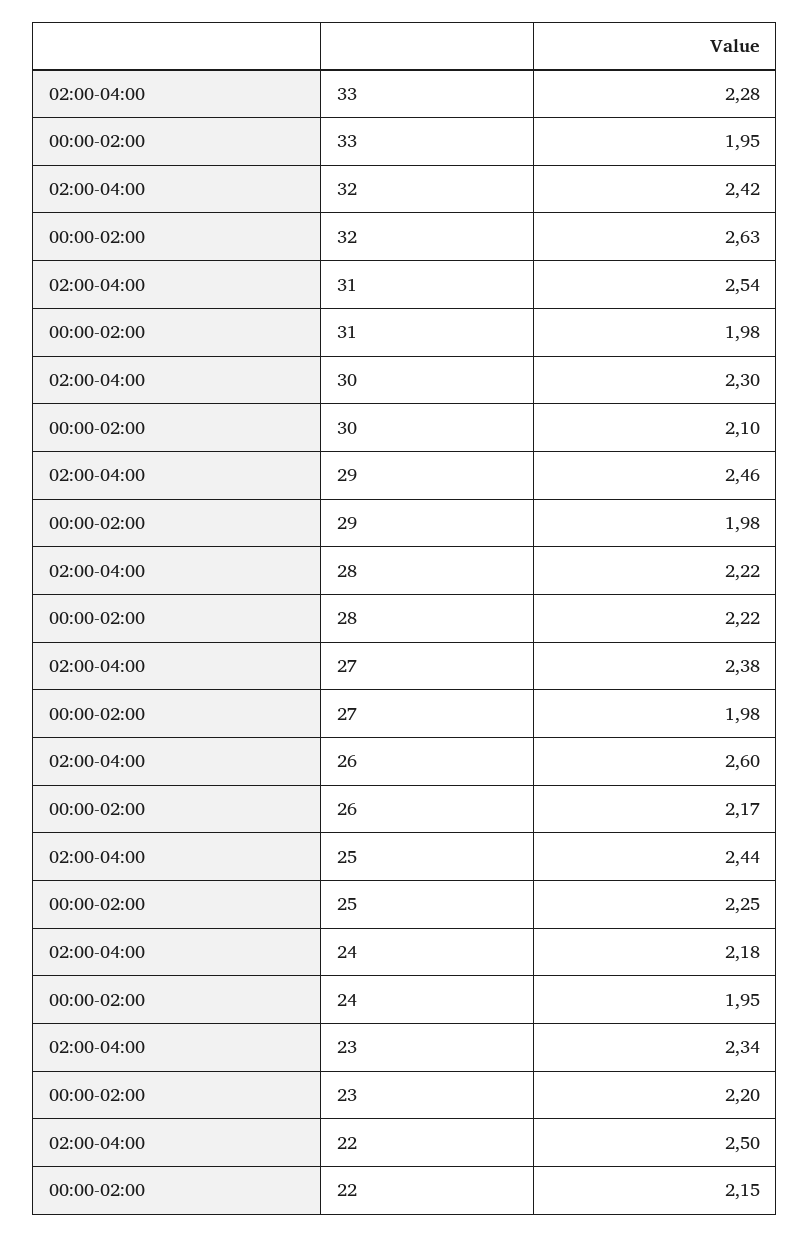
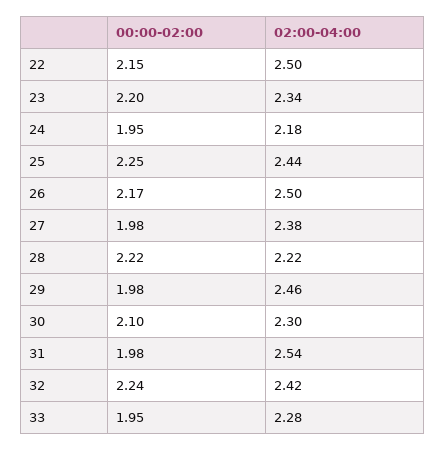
  {
    "02:00-04:00": {
      "33": 2.28,
      "32": 2.42,
      "31": 2.54,
      "30": 2.3,
      "29": 2.46,
      "28": 2.22,
      "27": 2.38,
-     "26": 2.6,
+     "26": 2.5,
      "25": 2.44,
      "24": 2.18,
      "23": 2.34,
      "22": 2.5
    },
    "00:00-02:00": {
      "33": 1.95,
-     "32": 2.63,
+     "32": 2.24,
      "31": 1.98,
      "30": 2.1,
      "29": 1.98,
      "28": 2.22,
      "27": 1.98,
      "26": 2.17,
      "25": 2.25,
      "24": 1.95,
      "23": 2.2,
      "22": 2.15
    }
  }

